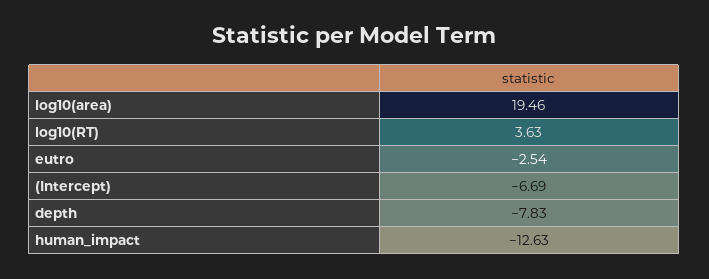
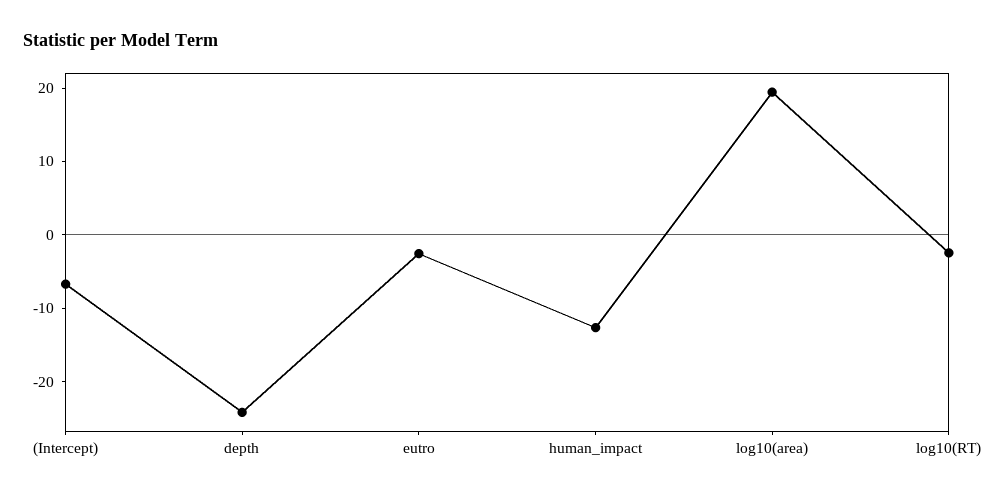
  {
    "log10(area)": 19.46,
-   "log10(RT)": 3.63,
+   "log10(RT)": -2,
    "eutro": -2.54,
    "(Intercept)": -6.69,
-   "depth": -7.83,
+   "depth": -24,
    "human_impact": -12.63
  }

